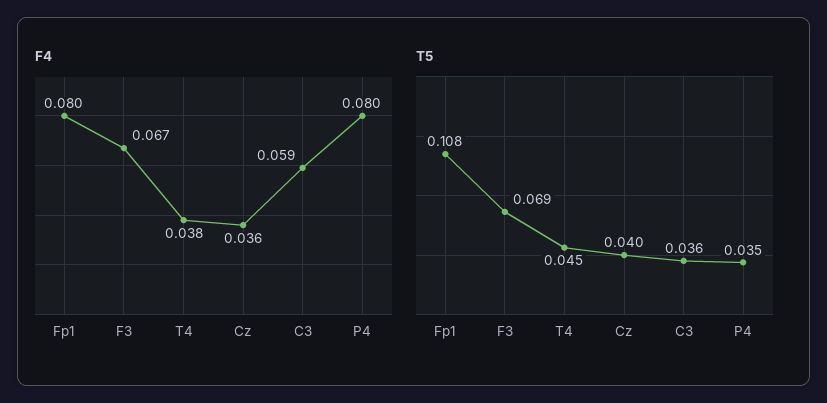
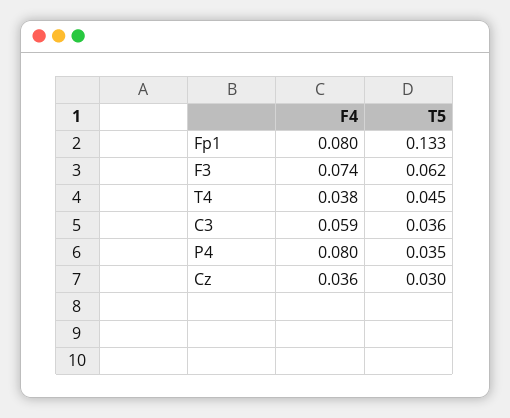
  {
    "F4": {
      "Fp1": 0.08,
-     "F3": 0.067,
+     "F3": 0.074,
      "T4": 0.038,
      "Cz": 0.036,
      "C3": 0.059,
      "P4": 0.08
    },
    "T5": {
-     "Fp1": 0.108,
+     "Fp1": 0.133,
-     "F3": 0.069,
+     "F3": 0.062,
      "T4": 0.045,
-     "Cz": 0.04,
+     "Cz": 0.03,
      "C3": 0.036,
      "P4": 0.035
    }
  }

